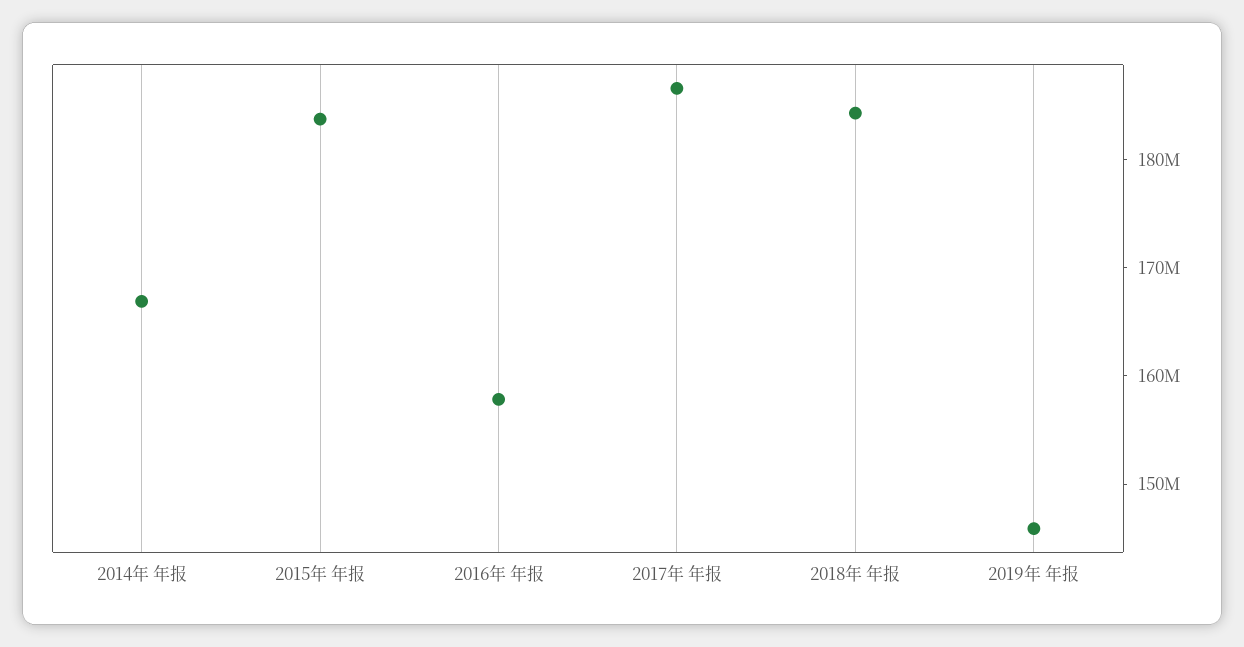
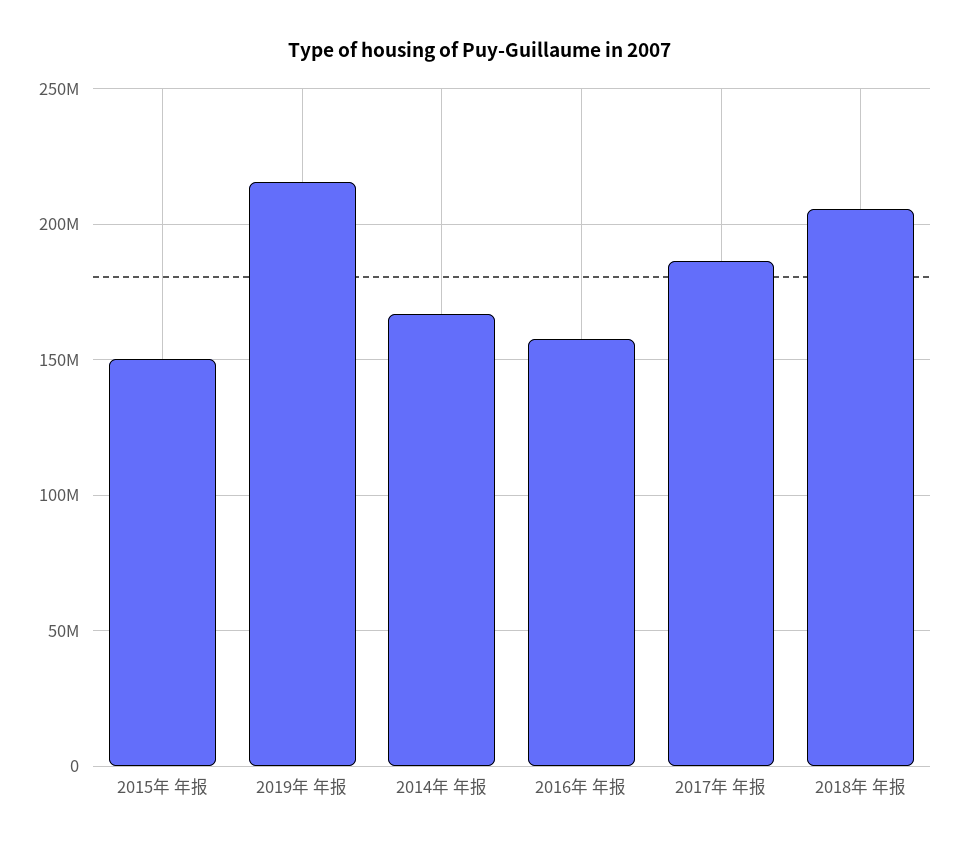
  {
    "2014年 年报": 166000000,
-   "2015年 年报": 184000000,
+   "2015年 年报": 150000000,
    "2016年 年报": 158000000,
    "2017年 年报": 186000000,
-   "2018年 年报": 184000000,
+   "2018年 年报": 205000000,
-   "2019年 年报": 146000000
+   "2019年 年报": 215000000
  }

